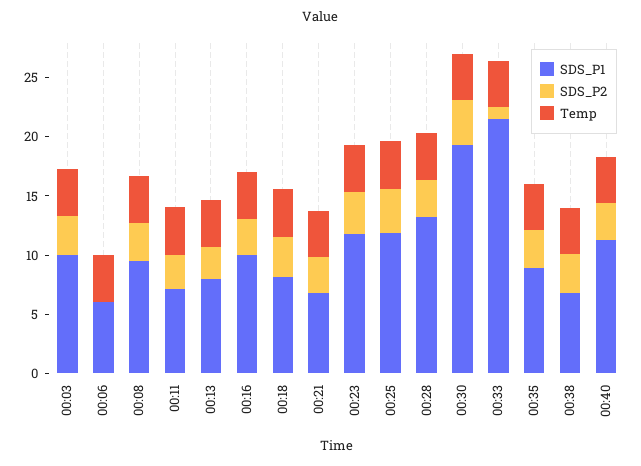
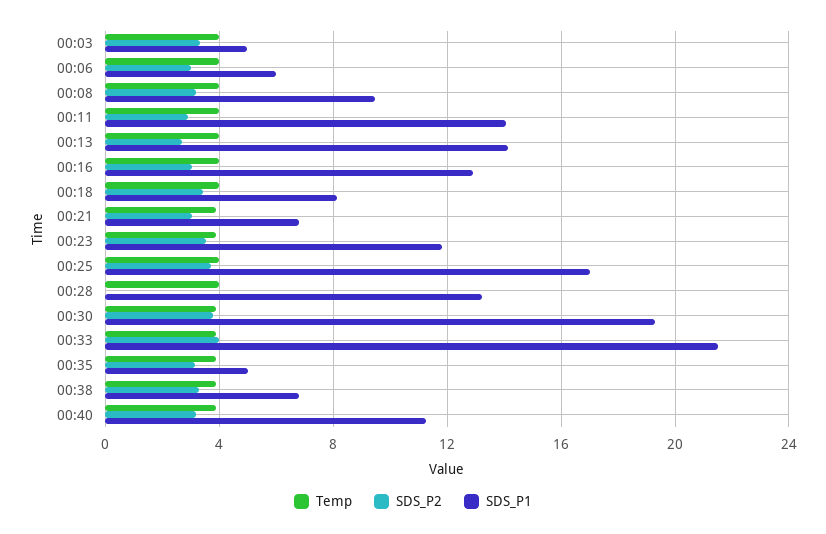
  {
    "SDS_P1": {
-     "00:03": 10,
+     "00:03": 5,
      "00:06": 6,
      "00:08": 9.5,
-     "00:11": 7,
+     "00:11": 14,
-     "00:13": 8,
+     "00:13": 14,
-     "00:16": 10,
+     "00:16": 13,
      "00:18": 8,
      "00:21": 7,
      "00:23": 12,
-     "00:25": 12,
+     "00:25": 17,
      "00:28": 13,
      "00:30": 19.5,
      "00:33": 21.5,
-     "00:35": 9,
+     "00:35": 5,
      "00:38": 7,
      "00:40": 11.5
    },
    "SDS_P2": {
      "00:03": 3.5,
-     "00:06": 0,
+     "00:06": 3,
      "00:08": 3,
      "00:11": 3,
      "00:13": 2.5,
      "00:16": 3,
      "00:18": 3.5,
      "00:21": 3,
      "00:23": 3.5,
      "00:25": 3.5,
-     "00:28": 3,
+     "00:28": 0,
      "00:30": 4,
-     "00:33": 1,
+     "00:33": 4,
      "00:35": 3,
      "00:38": 3.5,
      "00:40": 3
    },
    "Temp": {
      "00:03": 4,
      "00:06": 4,
      "00:08": 4,
      "00:11": 4,
      "00:13": 4,
      "00:16": 4,
      "00:18": 4,
      "00:21": 4,
      "00:23": 4,
      "00:25": 4,
      "00:28": 4,
      "00:30": 4,
      "00:33": 4,
      "00:35": 4,
      "00:38": 4,
      "00:40": 4
    }
  }

